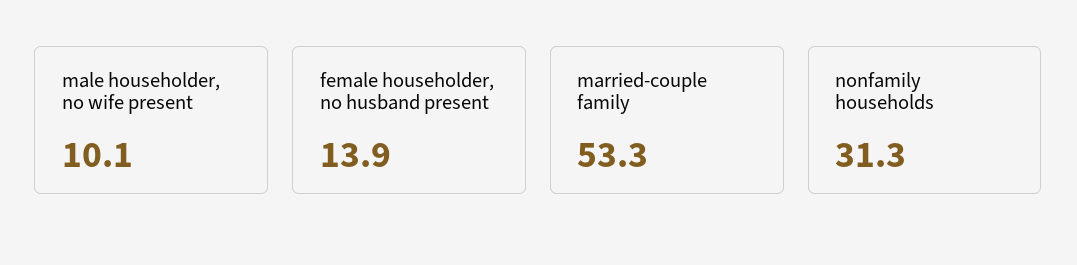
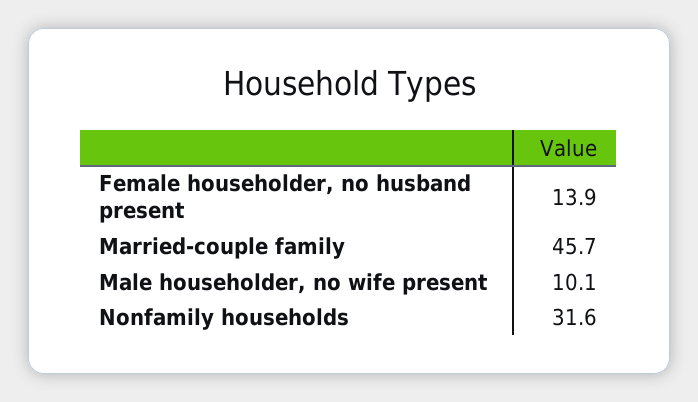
  {
    "male householder, no wife present": 10.1,
    "female householder, no husband present": 13.9,
-   "married-couple family": 53.3,
+   "married-couple family": 45.7,
-   "nonfamily households": 31.3
+   "nonfamily households": 31.6
  }

